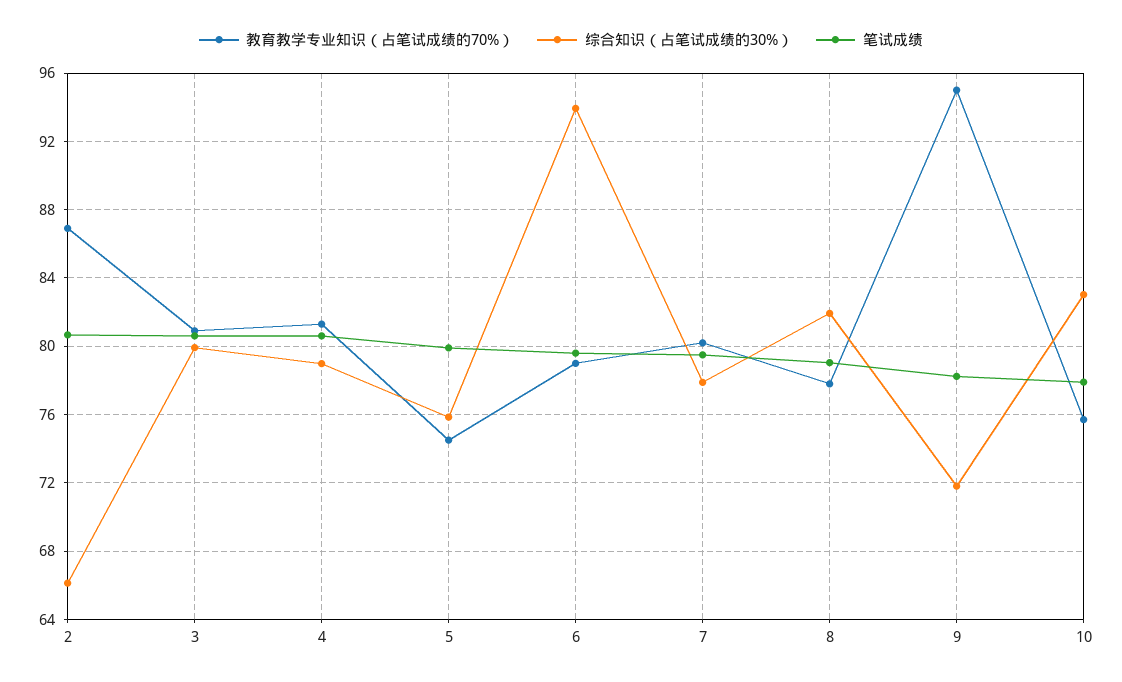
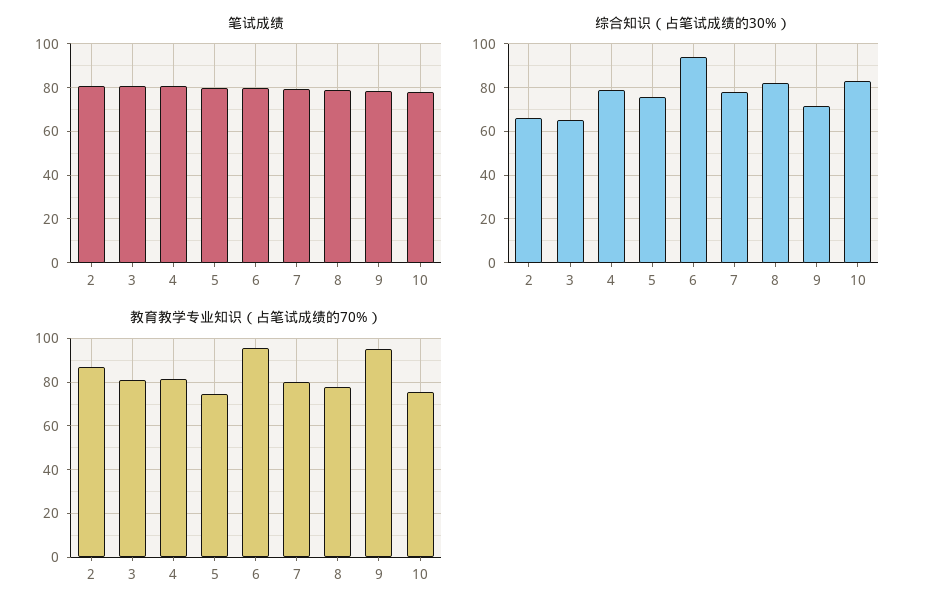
  {
    "教育教学专业知识（占笔试成绩的70%）": {
      "2": 87,
      "3": 81,
      "4": 81.5,
      "5": 74.5,
-     "6": 79,
+     "6": 95,
      "7": 80,
      "8": 78,
      "9": 95,
      "10": 75.5
    },
    "综合知识（占笔试成绩的30%）": {
      "2": 66,
-     "3": 80,
+     "3": 65,
      "4": 79,
      "5": 76,
      "6": 94,
      "7": 78,
      "8": 82,
      "9": 72,
      "10": 83
    },
    "笔试成绩": {
      "2": 80.5,
      "3": 80.5,
      "4": 80.5,
      "5": 80,
      "6": 79.5,
      "7": 79.5,
      "8": 79,
      "9": 78,
      "10": 78
    }
  }

